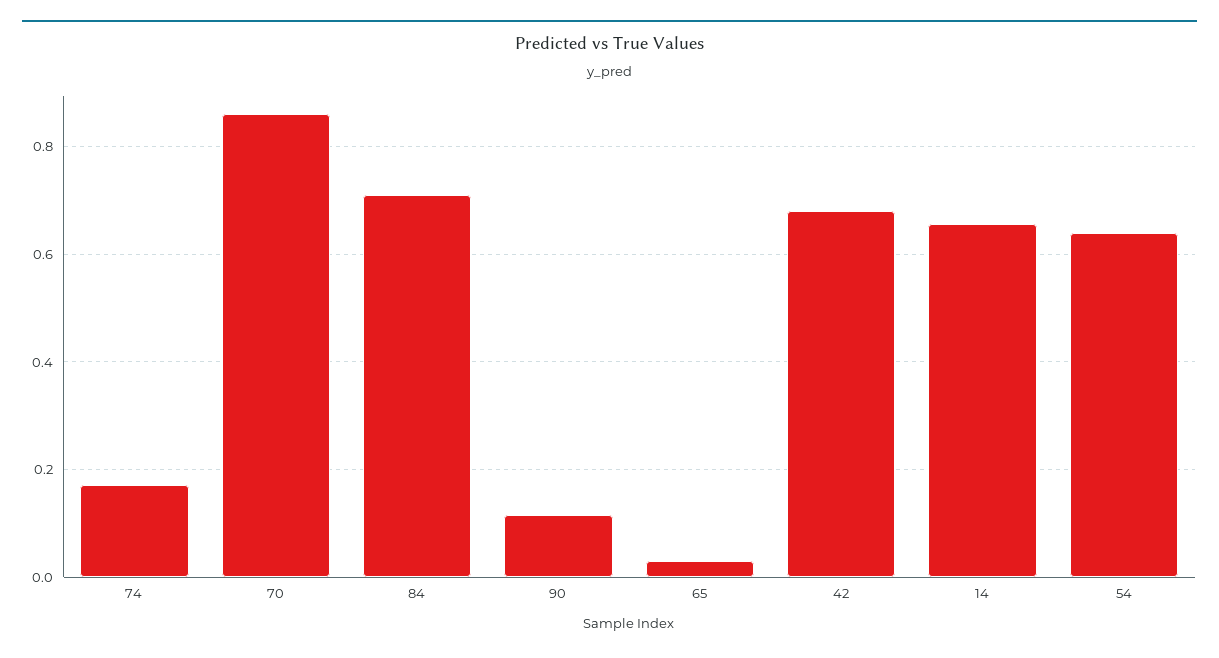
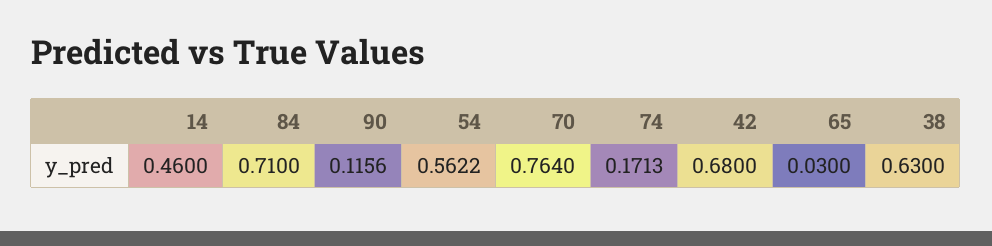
  {
    "74": 0.1713,
-   "70": 0.86,
+   "70": 0.764,
    "84": 0.71,
    "90": 0.1156,
    "65": 0.03,
    "42": 0.68,
-   "14": 0.66,
+   "14": 0.46,
-   "54": 0.64
+   "54": 0.5622,
+   "38": 0.63
  }

